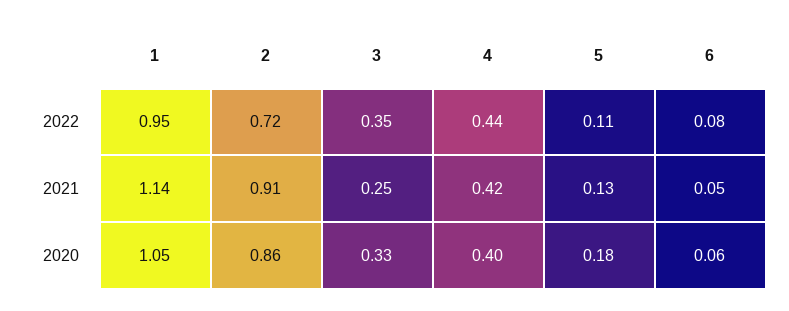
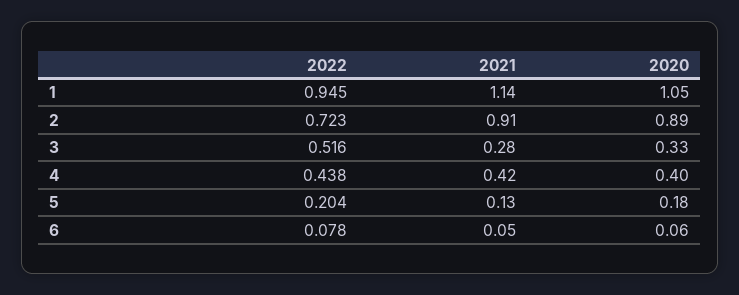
  {
    "1": {
      "2022": 0.945,
      "2021": 1.14,
      "2020": 1.05
    },
    "2": {
      "2022": 0.723,
      "2021": 0.91,
-     "2020": 0.86
+     "2020": 0.89
    },
    "3": {
-     "2022": 0.35,
+     "2022": 0.516,
-     "2021": 0.25,
+     "2021": 0.28,
      "2020": 0.33
    },
    "4": {
      "2022": 0.438,
      "2021": 0.42,
      "2020": 0.4
    },
    "5": {
-     "2022": 0.11,
+     "2022": 0.204,
      "2021": 0.13,
      "2020": 0.18
    },
    "6": {
      "2022": 0.078,
      "2021": 0.05,
      "2020": 0.06
    }
  }

